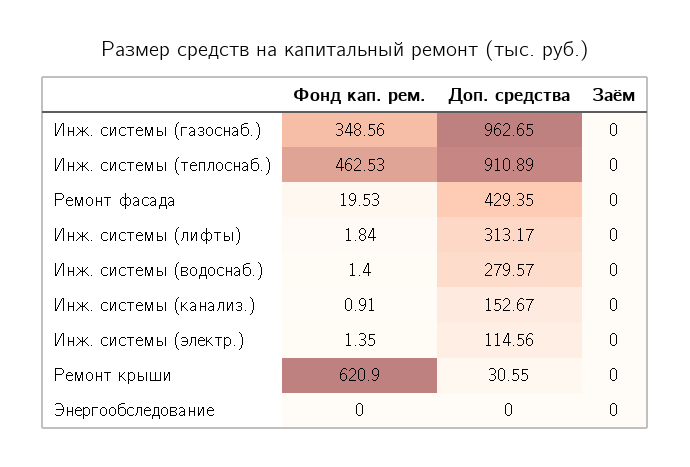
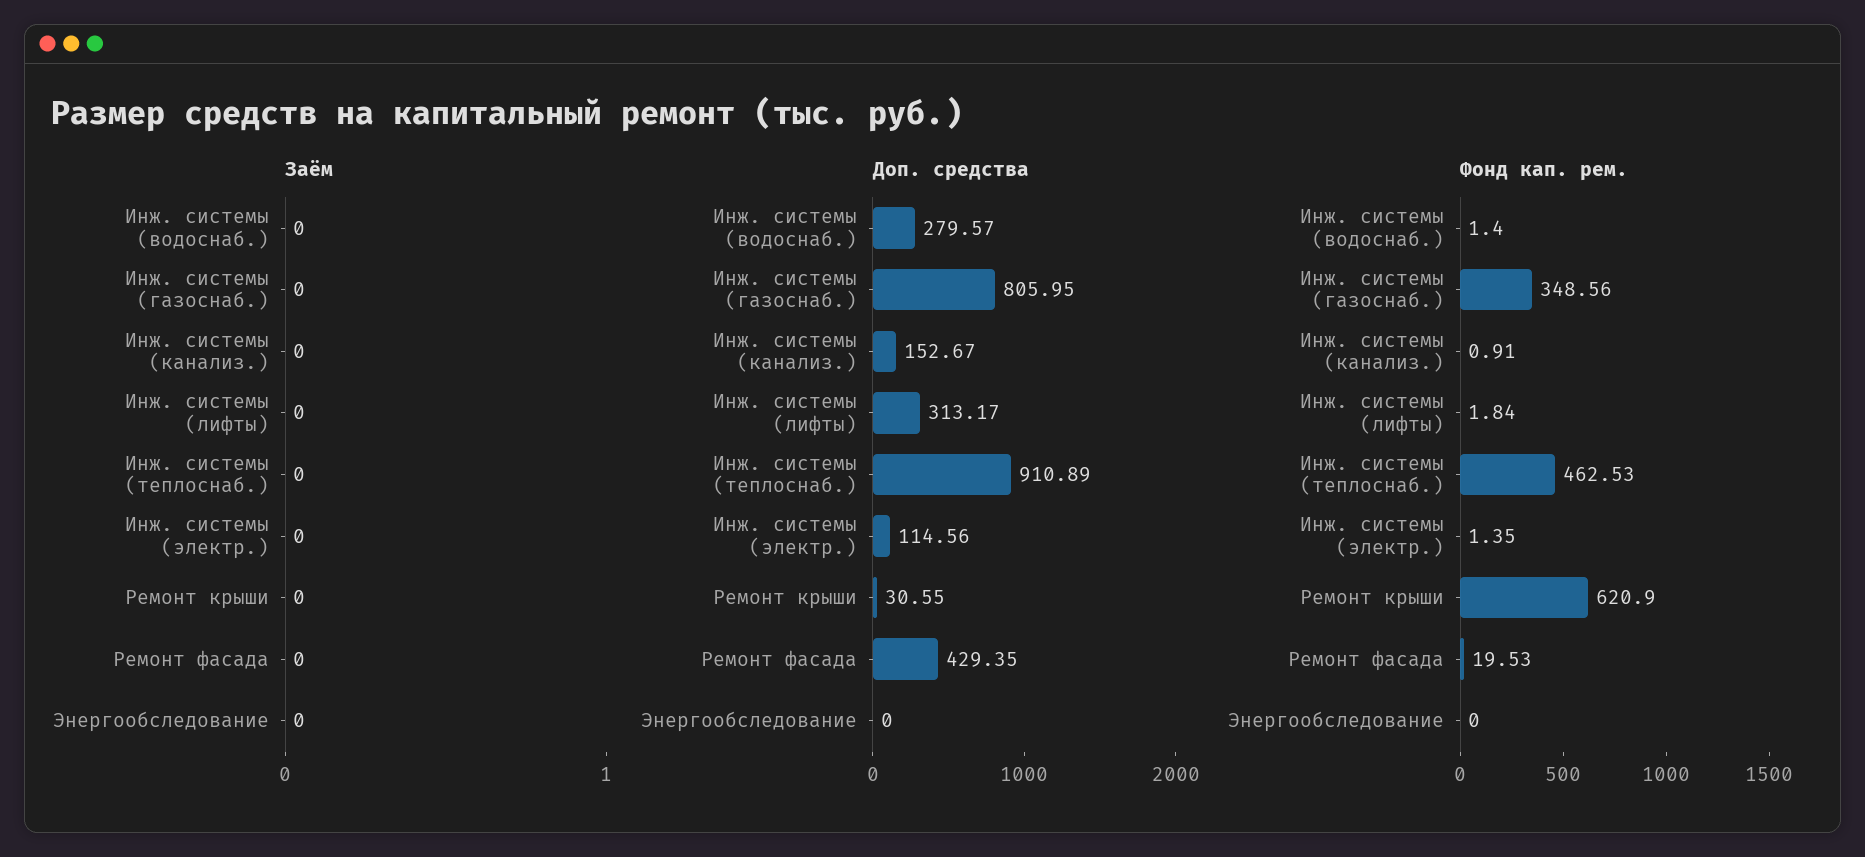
  {
    "Фонд кап. рем.": {
      "Инж. системы (газоснаб.)": 348.56,
      "Инж. системы (теплоснаб.)": 462.53,
      "Ремонт фасада": 19.53,
      "Инж. системы (лифты)": 1.84,
      "Инж. системы (водоснаб.)": 1.4,
      "Инж. системы (канализ.)": 0.91,
      "Инж. системы (электр.)": 1.35,
      "Ремонт крыши": 620.9,
      "Энергообследование": 0
    },
    "Доп. средства": {
-     "Инж. системы (газоснаб.)": 962.65,
+     "Инж. системы (газоснаб.)": 805.95,
      "Инж. системы (теплоснаб.)": 910.89,
      "Ремонт фасада": 429.35,
      "Инж. системы (лифты)": 313.17,
      "Инж. системы (водоснаб.)": 279.57,
      "Инж. системы (канализ.)": 152.67,
      "Инж. системы (электр.)": 114.56,
      "Ремонт крыши": 30.55,
      "Энергообследование": 0
    },
    "Заём": {
      "Инж. системы (газоснаб.)": 0,
      "Инж. системы (теплоснаб.)": 0,
      "Ремонт фасада": 0,
      "Инж. системы (лифты)": 0,
      "Инж. системы (водоснаб.)": 0,
      "Инж. системы (канализ.)": 0,
      "Инж. системы (электр.)": 0,
      "Ремонт крыши": 0,
      "Энергообследование": 0
    }
  }

